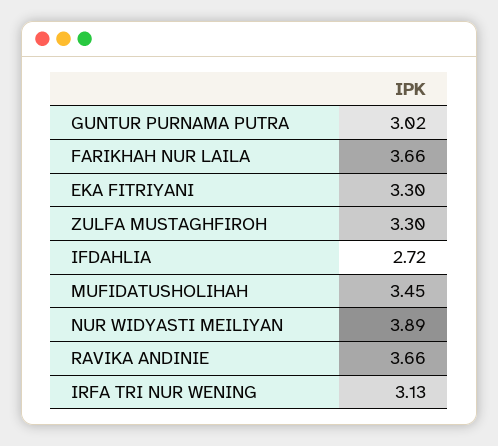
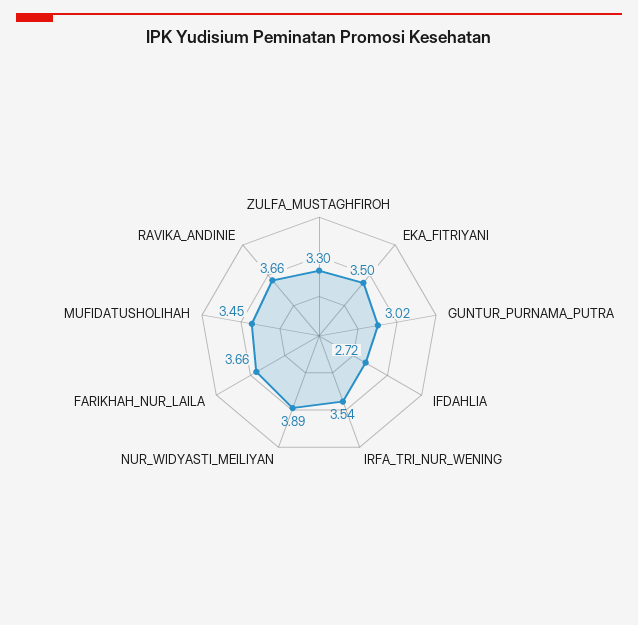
  {
    "GUNTUR PURNAMA PUTRA": 3.02,
    "FARIKHAH NUR LAILA": 3.66,
-   "EKA FITRIYANI": 3.3,
+   "EKA FITRIYANI": 3.5,
    "ZULFA MUSTAGHFIROH": 3.3,
    "IFDAHLIA": 2.72,
    "MUFIDATUSHOLIHAH": 3.45,
    "NUR WIDYASTI MEILIYAN": 3.89,
    "RAVIKA ANDINIE": 3.66,
-   "IRFA TRI NUR WENING": 3.13
+   "IRFA TRI NUR WENING": 3.54
  }

